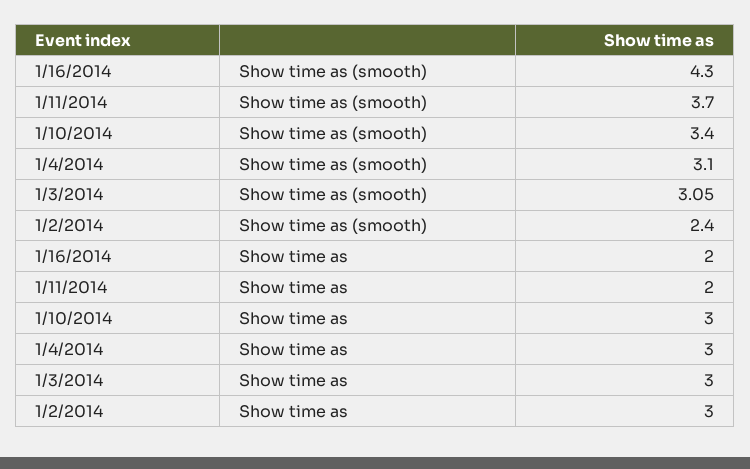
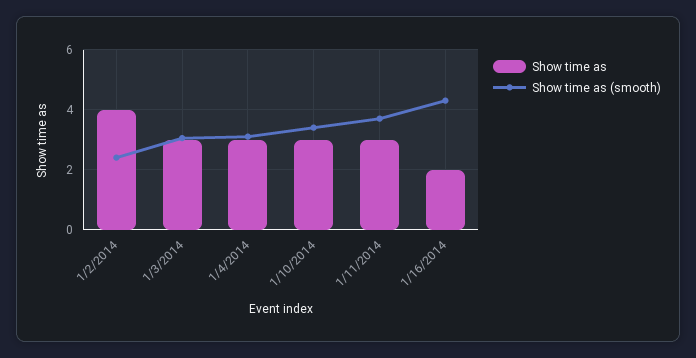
  {
    "Show time as (smooth)": {
      "1/16/2014": 4.3,
      "1/11/2014": 3.7,
      "1/10/2014": 3.4,
      "1/4/2014": 3.1,
      "1/3/2014": 3.05,
      "1/2/2014": 2.4
    },
    "Show time as": {
      "1/16/2014": 2,
-     "1/11/2014": 2,
+     "1/11/2014": 3,
      "1/10/2014": 3,
      "1/4/2014": 3,
      "1/3/2014": 3,
-     "1/2/2014": 3
+     "1/2/2014": 4
    }
  }

